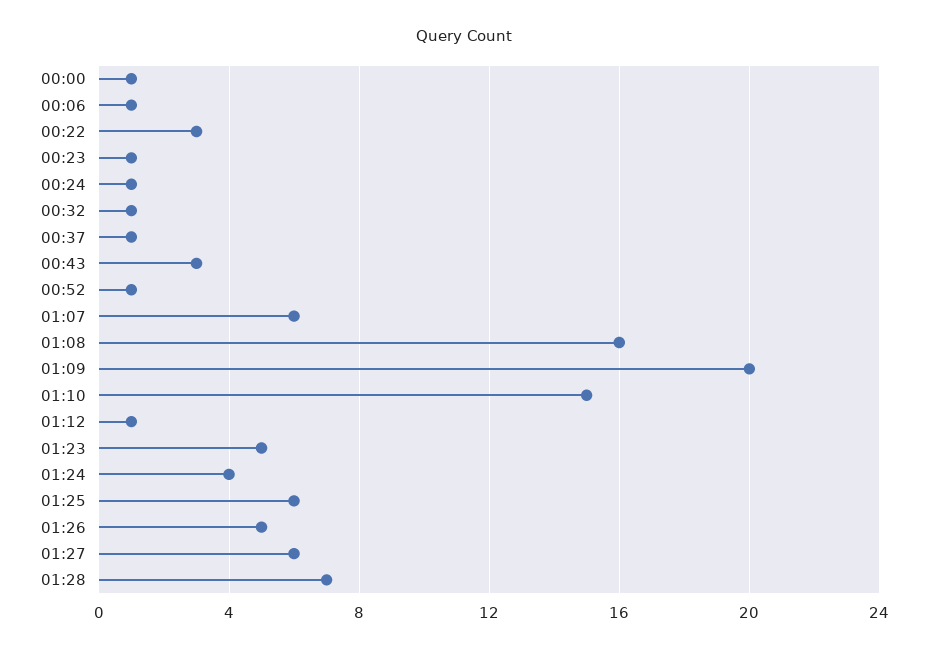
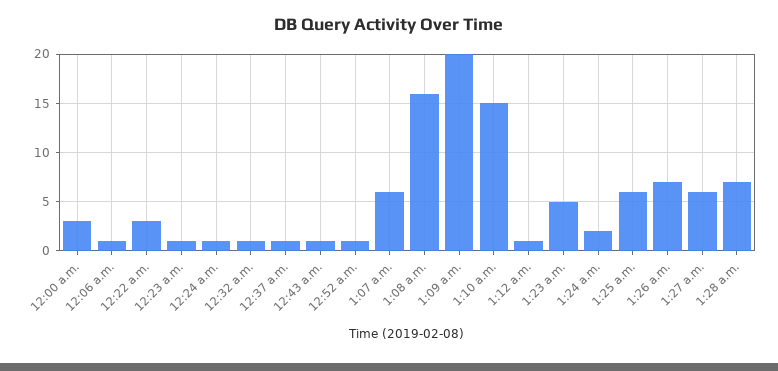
  {
-   "00:00": 1,
+   "00:00": 3,
    "00:06": 1,
    "00:22": 3,
    "00:23": 1,
    "00:24": 1,
    "00:32": 1,
    "00:37": 1,
-   "00:43": 3,
+   "00:43": 1,
    "00:52": 1,
    "01:07": 6,
    "01:08": 16,
    "01:09": 20,
    "01:10": 15,
    "01:12": 1,
    "01:23": 5,
-   "01:24": 4,
+   "01:24": 2,
    "01:25": 6,
-   "01:26": 5,
+   "01:26": 7,
    "01:27": 6,
    "01:28": 7
  }

